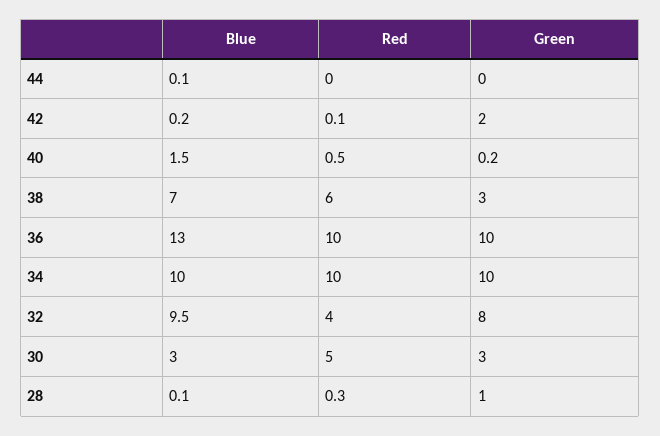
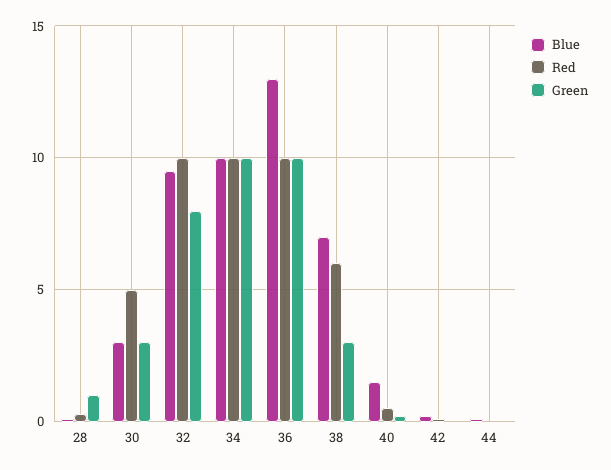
  {
    "Blue": {
      "44": 0.1,
      "42": 0.2,
      "40": 1.5,
      "38": 7,
      "36": 13,
      "34": 10,
      "32": 9.5,
      "30": 3,
      "28": 0.1
    },
    "Red": {
      "44": 0,
      "42": 0.1,
      "40": 0.5,
      "38": 6,
      "36": 10,
      "34": 10,
-     "32": 4,
+     "32": 10,
      "30": 5,
      "28": 0.3
    },
    "Green": {
      "44": 0,
-     "42": 2,
+     "42": 0,
      "40": 0.2,
      "38": 3,
      "36": 10,
      "34": 10,
      "32": 8,
      "30": 3,
      "28": 1
    }
  }

